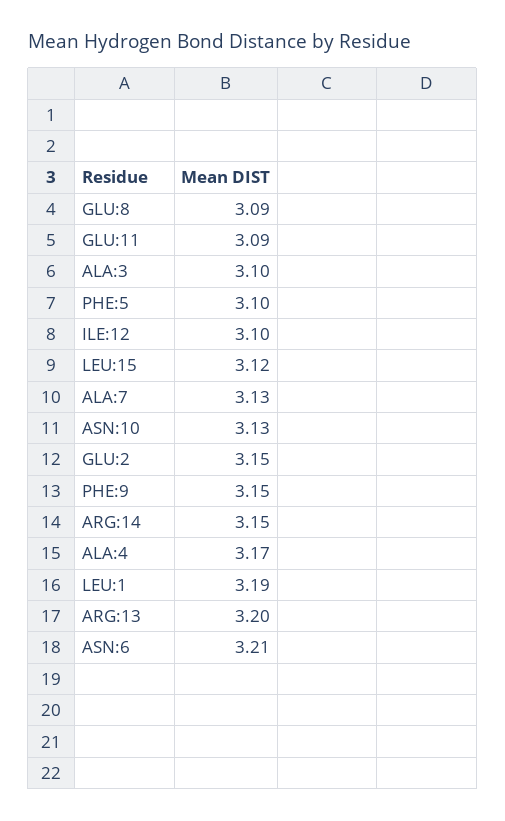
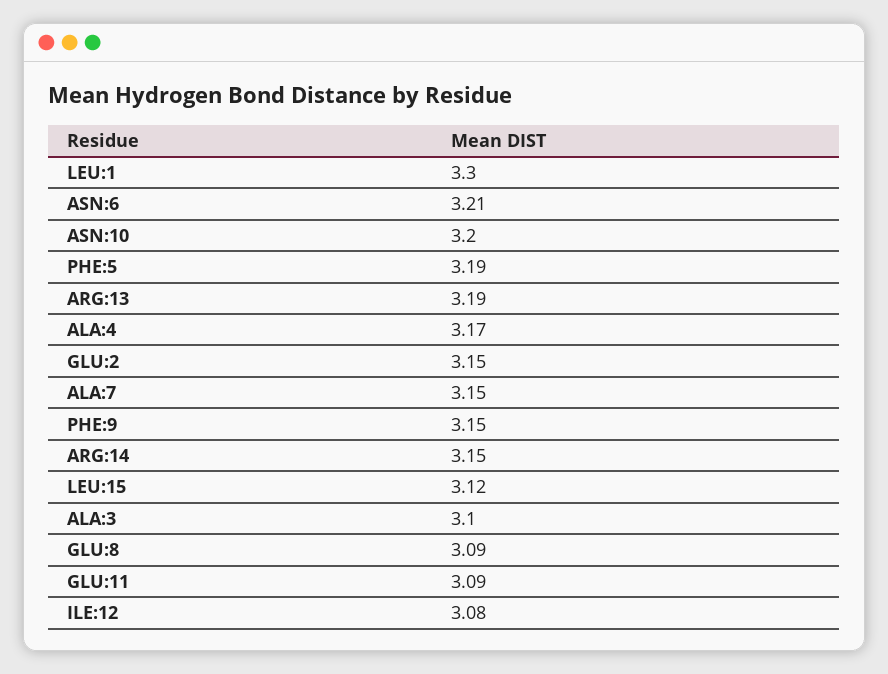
  {
    "GLU:8": 3.09,
    "GLU:11": 3.09,
    "ALA:3": 3.1,
-   "PHE:5": 3.1,
+   "PHE:5": 3.19,
-   "ILE:12": 3.1,
+   "ILE:12": 3.08,
    "LEU:15": 3.12,
-   "ALA:7": 3.13,
+   "ALA:7": 3.15,
-   "ASN:10": 3.13,
+   "ASN:10": 3.2,
    "GLU:2": 3.15,
    "PHE:9": 3.15,
    "ARG:14": 3.15,
    "ALA:4": 3.17,
-   "LEU:1": 3.19,
+   "LEU:1": 3.3,
-   "ARG:13": 3.2,
+   "ARG:13": 3.19,
    "ASN:6": 3.21
  }

